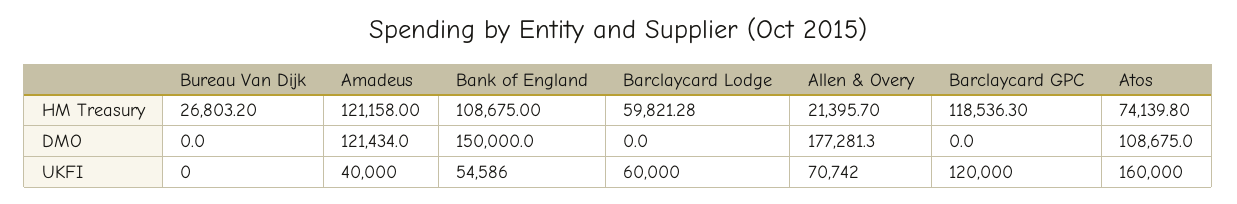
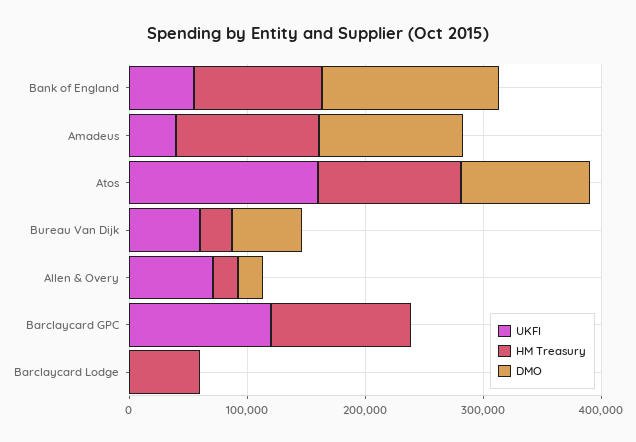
  {
    "HM Treasury": {
      "Bureau Van Dijk": 26803.2,
      "Amadeus": 121158,
      "Bank of England": 108675,
      "Barclaycard Lodge": 59821.28,
      "Allen & Overy": 21395.7,
      "Barclaycard GPC": 118536.3,
-     "Atos": 74139.8
+     "Atos": 120000
    },
    "DMO": {
-     "Bureau Van Dijk": 0,
+     "Bureau Van Dijk": 60000,
      "Amadeus": 121434,
      "Bank of England": 150000,
      "Barclaycard Lodge": 0,
-     "Allen & Overy": 177281.3,
+     "Allen & Overy": 20000,
      "Barclaycard GPC": 0,
      "Atos": 108675
    },
    "UKFI": {
-     "Bureau Van Dijk": 0,
+     "Bureau Van Dijk": 60000,
      "Amadeus": 40000,
      "Bank of England": 54586,
-     "Barclaycard Lodge": 60000,
+     "Barclaycard Lodge": 0,
      "Allen & Overy": 70742,
      "Barclaycard GPC": 120000,
      "Atos": 160000
    }
  }

